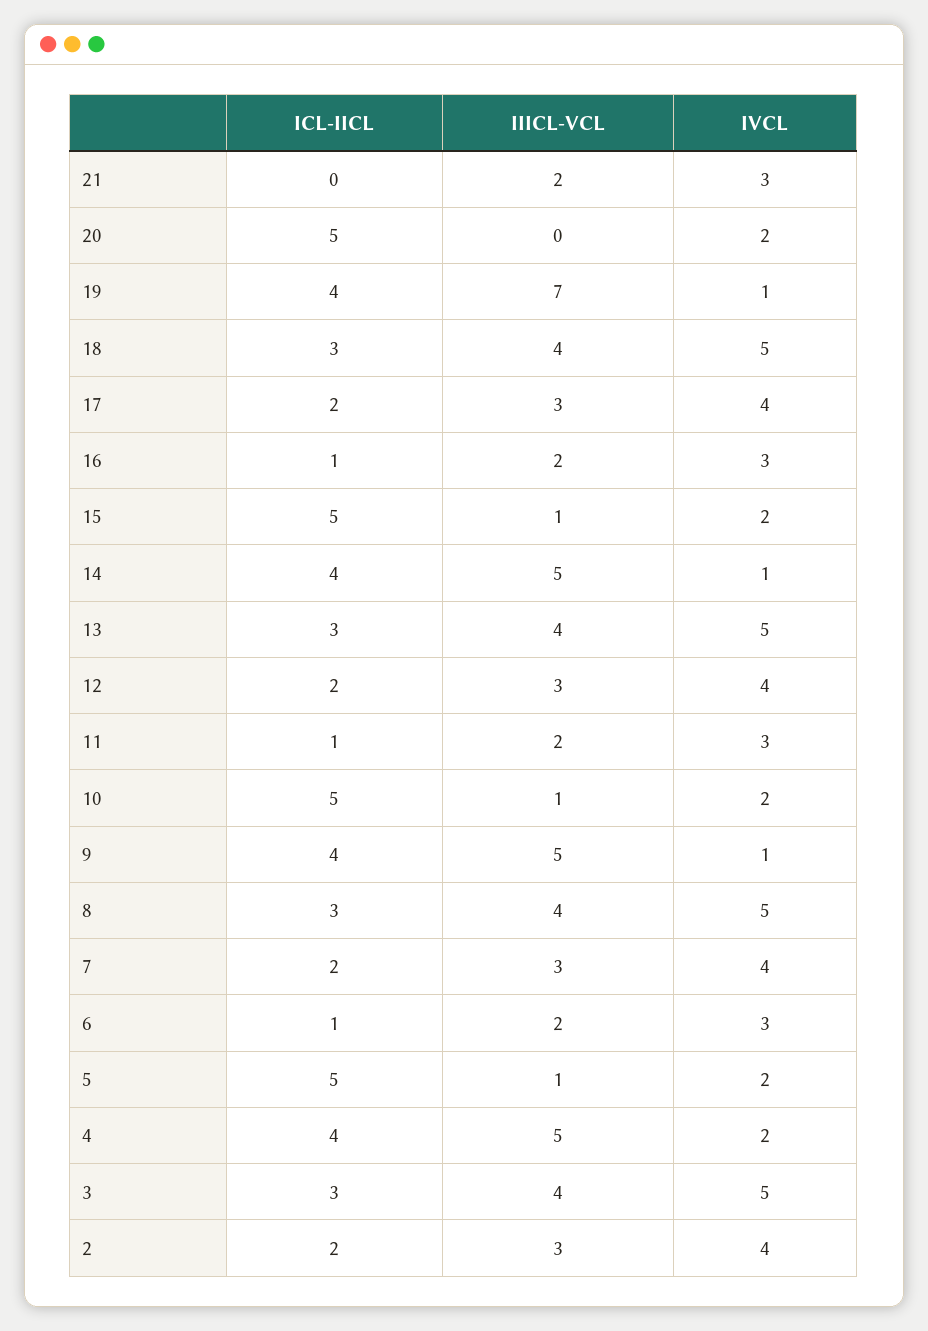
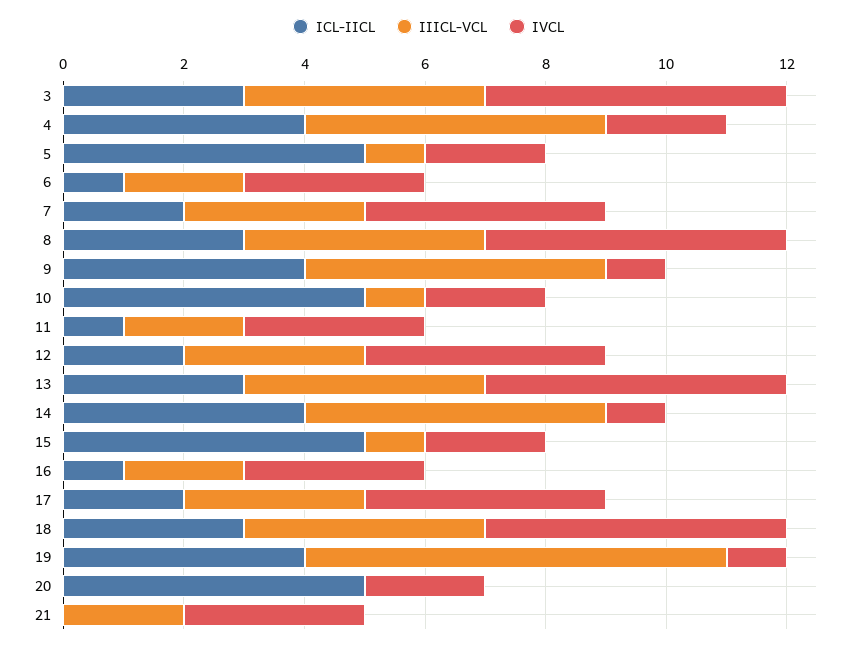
  {
    "ICL-IICL": {
      "21": 0,
      "20": 5,
      "19": 4,
      "18": 3,
      "17": 2,
      "16": 1,
      "15": 5,
      "14": 4,
      "13": 3,
      "12": 2,
      "11": 1,
      "10": 5,
      "9": 4,
      "8": 3,
      "7": 2,
      "6": 1,
      "5": 5,
      "4": 4,
-     "3": 3,
+     "3": 3
-     "2": 2
    },
    "IIICL-VCL": {
      "21": 2,
      "20": 0,
      "19": 7,
      "18": 4,
      "17": 3,
      "16": 2,
      "15": 1,
      "14": 5,
      "13": 4,
      "12": 3,
      "11": 2,
      "10": 1,
      "9": 5,
      "8": 4,
      "7": 3,
      "6": 2,
      "5": 1,
      "4": 5,
-     "3": 4,
+     "3": 4
-     "2": 3
    },
    "IVCL": {
      "21": 3,
      "20": 2,
      "19": 1,
      "18": 5,
      "17": 4,
      "16": 3,
      "15": 2,
      "14": 1,
      "13": 5,
      "12": 4,
      "11": 3,
      "10": 2,
      "9": 1,
      "8": 5,
      "7": 4,
      "6": 3,
      "5": 2,
      "4": 2,
-     "3": 5,
+     "3": 5
-     "2": 4
    }
  }

